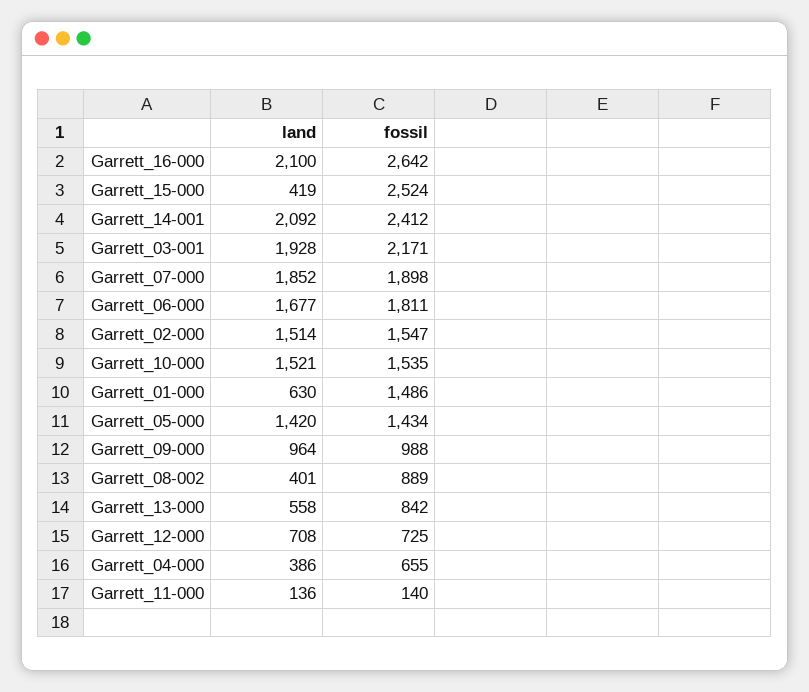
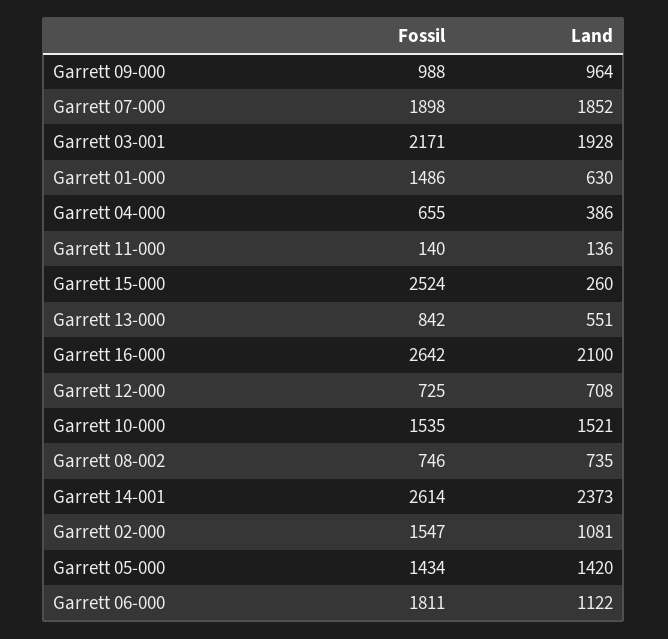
  {
    "land": {
      "Garrett_16-000": 2100,
-     "Garrett_15-000": 419,
+     "Garrett_15-000": 260,
-     "Garrett_14-001": 2092,
+     "Garrett_14-001": 2373,
      "Garrett_03-001": 1928,
      "Garrett_07-000": 1852,
-     "Garrett_06-000": 1677,
+     "Garrett_06-000": 1122,
-     "Garrett_02-000": 1514,
+     "Garrett_02-000": 1081,
      "Garrett_10-000": 1521,
      "Garrett_01-000": 630,
      "Garrett_05-000": 1420,
      "Garrett_09-000": 964,
-     "Garrett_08-002": 401,
+     "Garrett_08-002": 735,
-     "Garrett_13-000": 558,
+     "Garrett_13-000": 551,
      "Garrett_12-000": 708,
      "Garrett_04-000": 386,
      "Garrett_11-000": 136
    },
    "fossil": {
      "Garrett_16-000": 2642,
      "Garrett_15-000": 2524,
-     "Garrett_14-001": 2412,
+     "Garrett_14-001": 2614,
      "Garrett_03-001": 2171,
      "Garrett_07-000": 1898,
      "Garrett_06-000": 1811,
      "Garrett_02-000": 1547,
      "Garrett_10-000": 1535,
      "Garrett_01-000": 1486,
      "Garrett_05-000": 1434,
      "Garrett_09-000": 988,
-     "Garrett_08-002": 889,
+     "Garrett_08-002": 746,
      "Garrett_13-000": 842,
      "Garrett_12-000": 725,
      "Garrett_04-000": 655,
      "Garrett_11-000": 140
    }
  }

